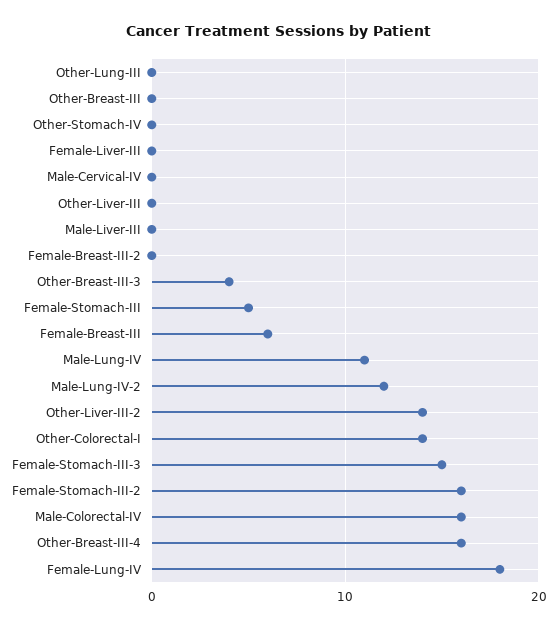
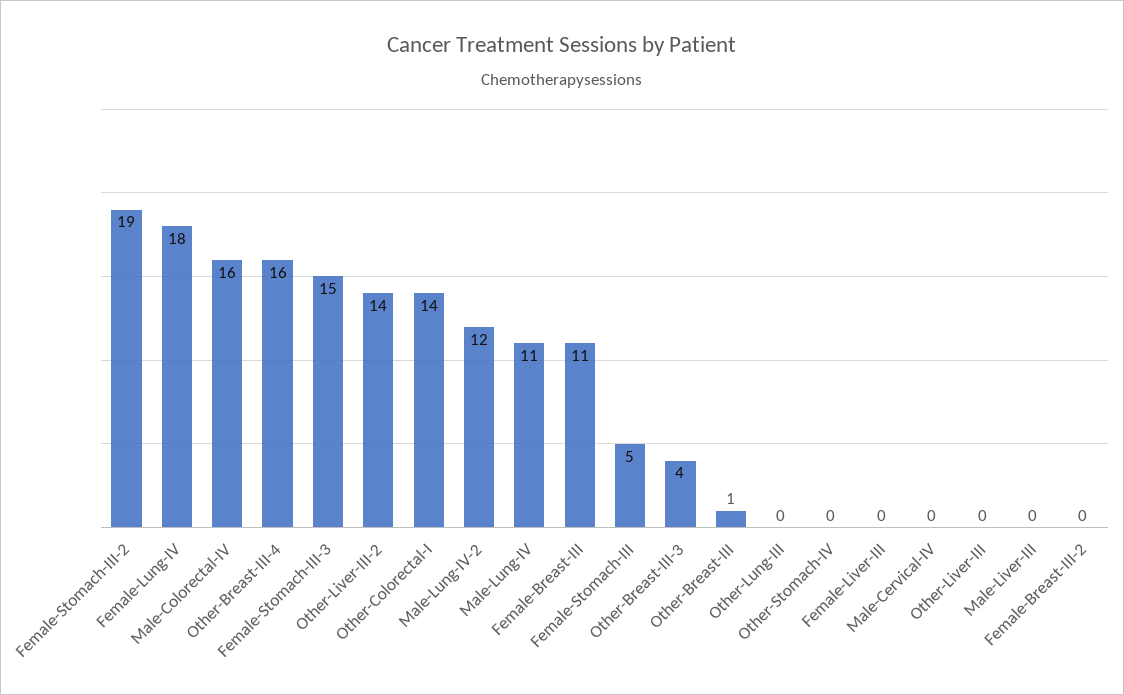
  {
    "Other-Lung-III": 0,
-   "Other-Breast-III": 0,
+   "Other-Breast-III": 1,
    "Other-Stomach-IV": 0,
    "Female-Liver-III": 0,
    "Male-Cervical-IV": 0,
    "Other-Liver-III": 0,
    "Male-Liver-III": 0,
    "Female-Breast-III-2": 0,
    "Other-Breast-III-3": 4,
    "Female-Stomach-III": 5,
-   "Female-Breast-III": 6,
+   "Female-Breast-III": 11,
    "Male-Lung-IV": 11,
    "Male-Lung-IV-2": 12,
    "Other-Liver-III-2": 14,
    "Other-Colorectal-I": 14,
    "Female-Stomach-III-3": 15,
-   "Female-Stomach-III-2": 16,
+   "Female-Stomach-III-2": 19,
    "Male-Colorectal-IV": 16,
    "Other-Breast-III-4": 16,
    "Female-Lung-IV": 18
  }

